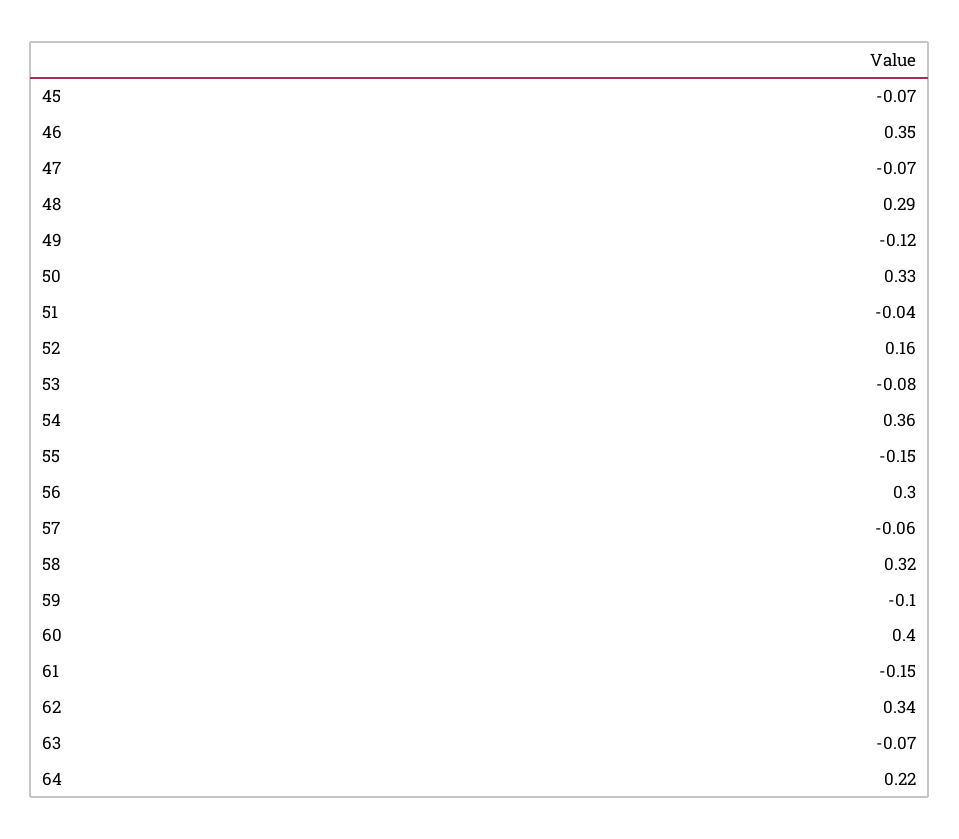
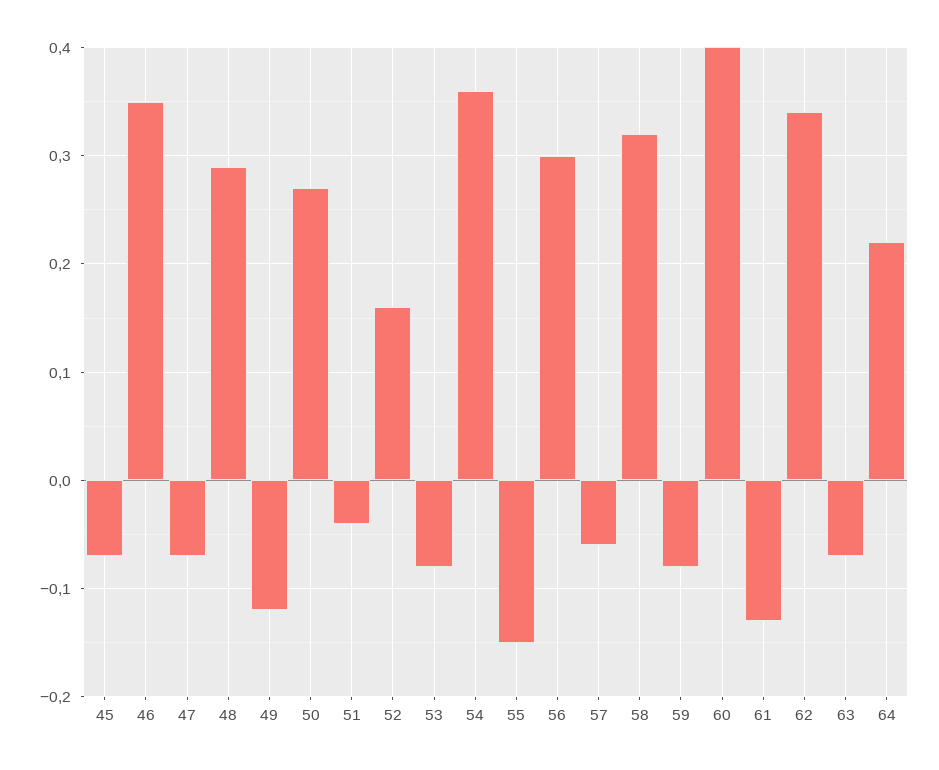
  {
    "45": -0.07,
    "46": 0.35,
    "47": -0.07,
    "48": 0.29,
    "49": -0.12,
-   "50": 0.33,
+   "50": 0.27,
    "51": -0.04,
    "52": 0.16,
    "53": -0.08,
    "54": 0.36,
    "55": -0.15,
    "56": 0.3,
    "57": -0.06,
    "58": 0.32,
-   "59": -0.1,
+   "59": -0.08,
    "60": 0.4,
-   "61": -0.15,
+   "61": -0.13,
    "62": 0.34,
    "63": -0.07,
    "64": 0.22
  }

